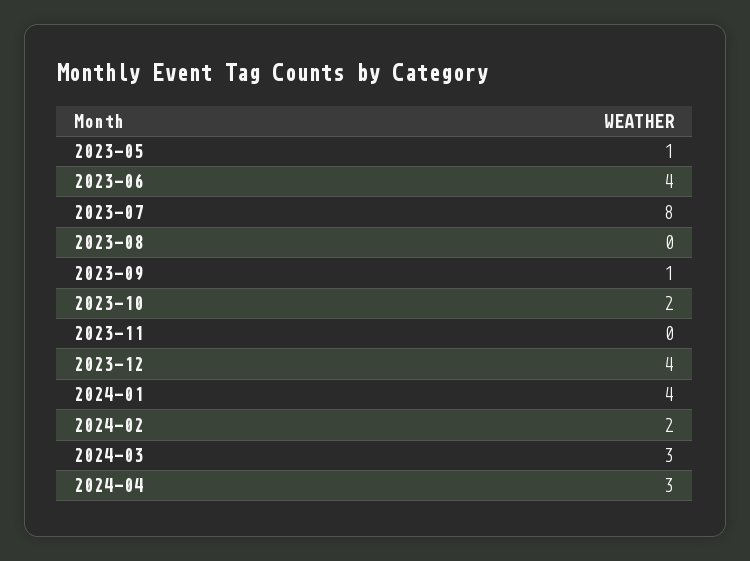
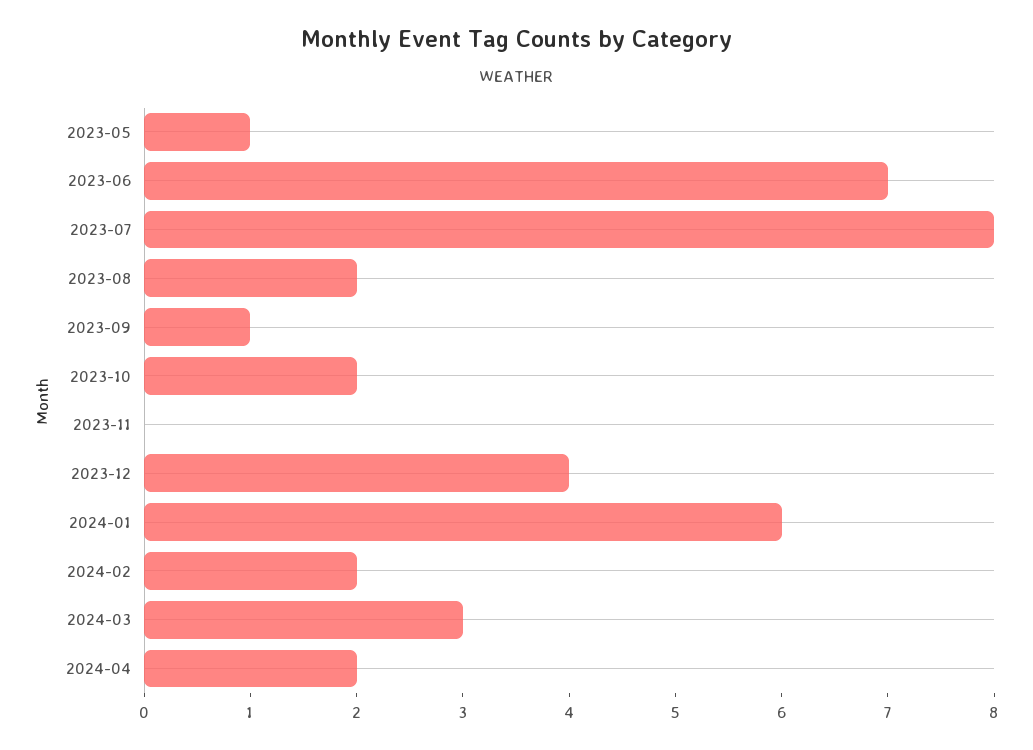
  {
    "2023-05": 1,
-   "2023-06": 4,
+   "2023-06": 7,
    "2023-07": 8,
-   "2023-08": 0,
+   "2023-08": 2,
    "2023-09": 1,
    "2023-10": 2,
    "2023-11": 0,
    "2023-12": 4,
-   "2024-01": 4,
+   "2024-01": 6,
    "2024-02": 2,
    "2024-03": 3,
-   "2024-04": 3
+   "2024-04": 2
  }

